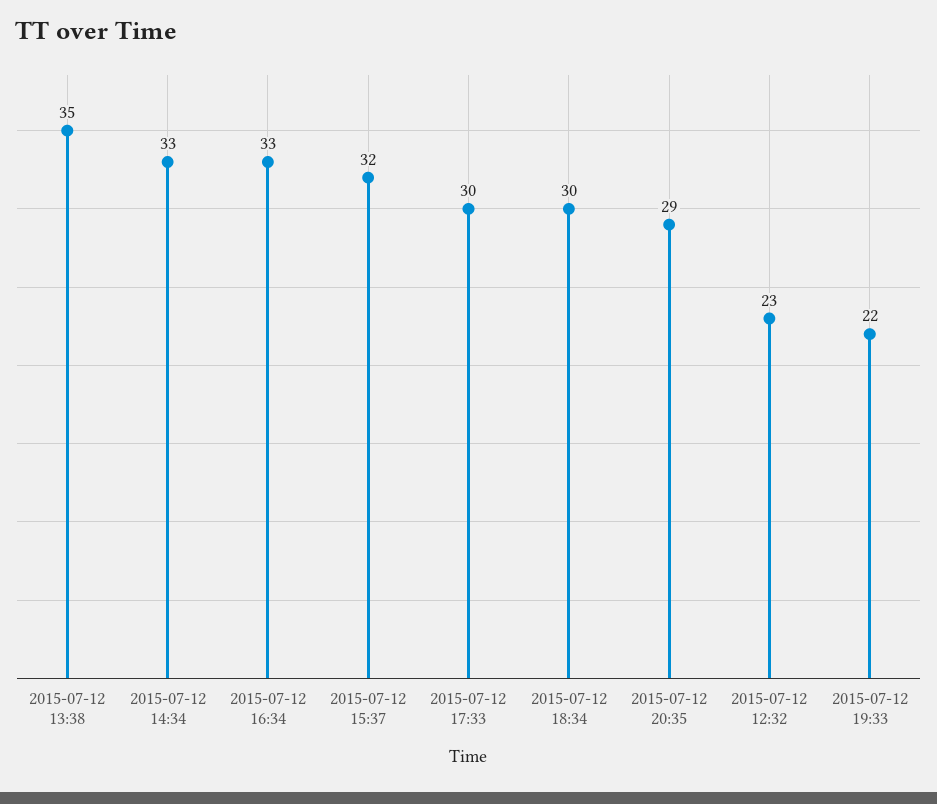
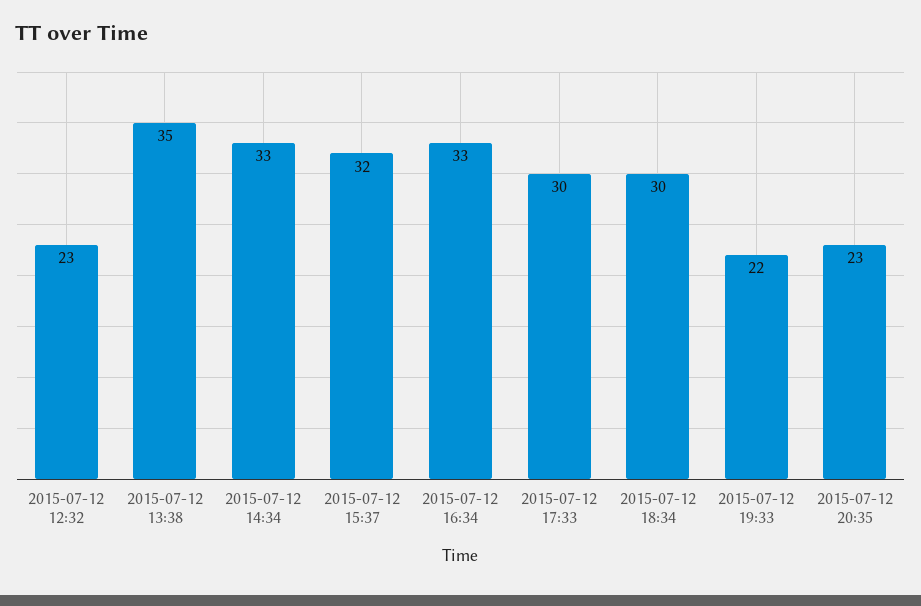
  {
    "2015-07-12 13:38": 35,
    "2015-07-12 14:34": 33,
    "2015-07-12 16:34": 33,
    "2015-07-12 15:37": 32,
    "2015-07-12 17:33": 30,
    "2015-07-12 18:34": 30,
-   "2015-07-12 20:35": 29,
+   "2015-07-12 20:35": 23,
    "2015-07-12 12:32": 23,
    "2015-07-12 19:33": 22
  }

